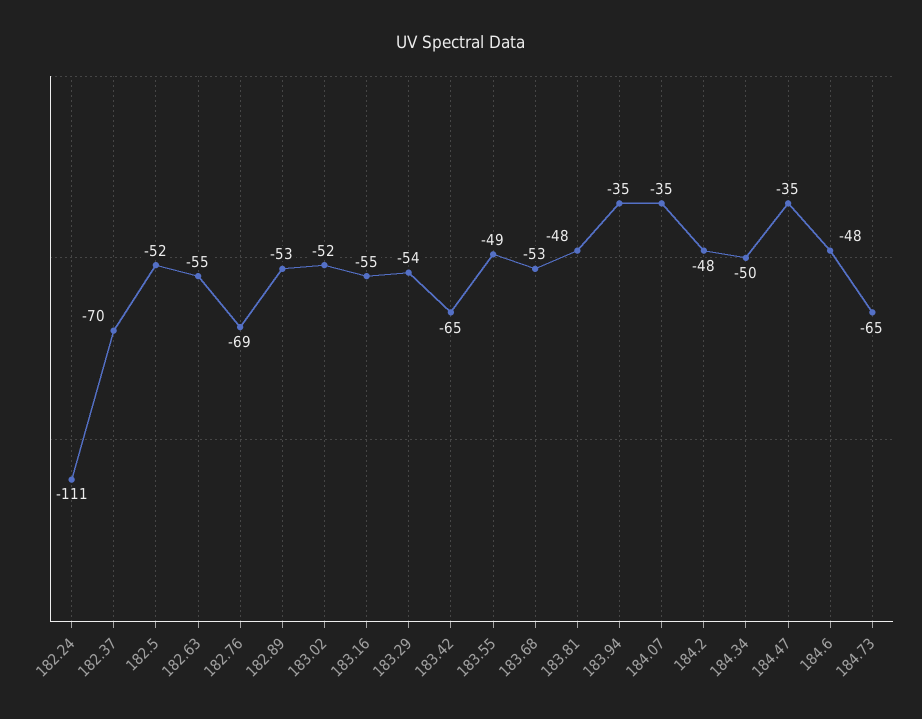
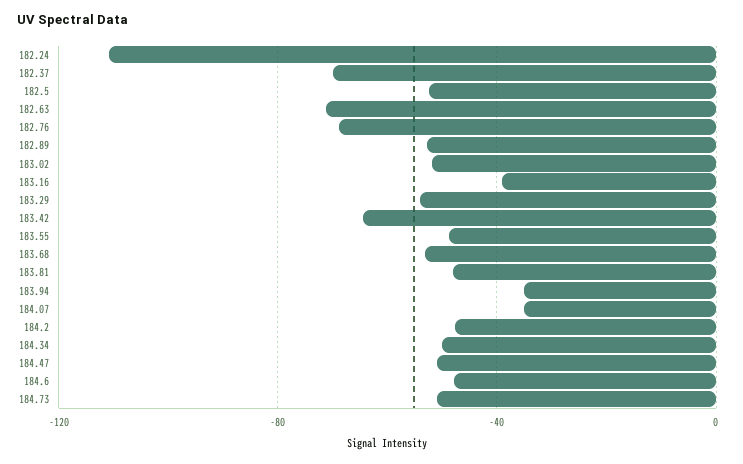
  {
    "182.24": -111,
    "182.37": -70,
    "182.5": -52,
-   "182.63": -55,
+   "182.63": -70,
    "182.76": -69,
    "182.89": -53,
    "183.02": -52,
-   "183.16": -55,
+   "183.16": -40,
    "183.29": -54,
    "183.42": -65,
    "183.55": -49,
    "183.68": -53,
    "183.81": -48,
    "183.94": -35,
    "184.07": -35,
    "184.2": -48,
    "184.34": -50,
-   "184.47": -35,
+   "184.47": -50,
    "184.6": -48,
-   "184.73": -65
+   "184.73": -50
  }

